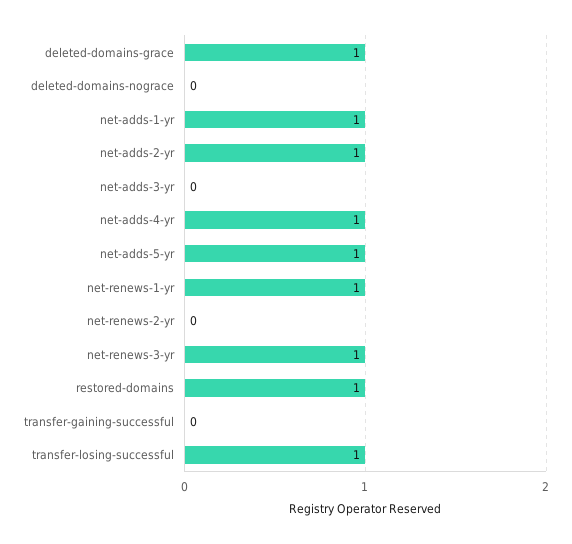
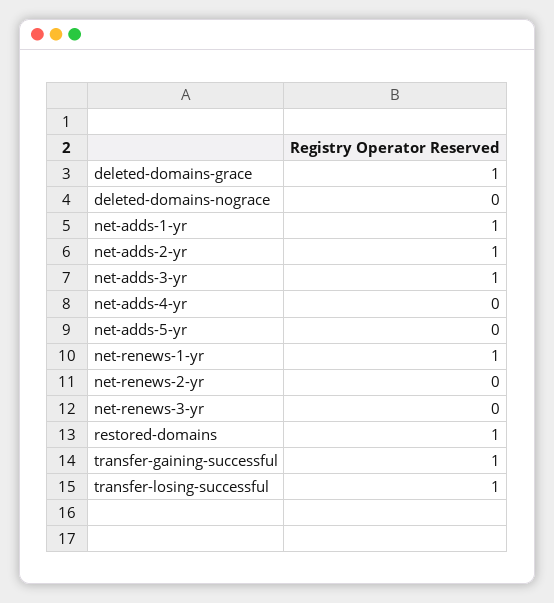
  {
    "deleted-domains-grace": 1,
    "deleted-domains-nograce": 0,
    "net-adds-1-yr": 1,
    "net-adds-2-yr": 1,
-   "net-adds-3-yr": 0,
+   "net-adds-3-yr": 1,
-   "net-adds-4-yr": 1,
+   "net-adds-4-yr": 0,
-   "net-adds-5-yr": 1,
+   "net-adds-5-yr": 0,
    "net-renews-1-yr": 1,
    "net-renews-2-yr": 0,
-   "net-renews-3-yr": 1,
+   "net-renews-3-yr": 0,
    "restored-domains": 1,
-   "transfer-gaining-successful": 0,
+   "transfer-gaining-successful": 1,
    "transfer-losing-successful": 1
  }

